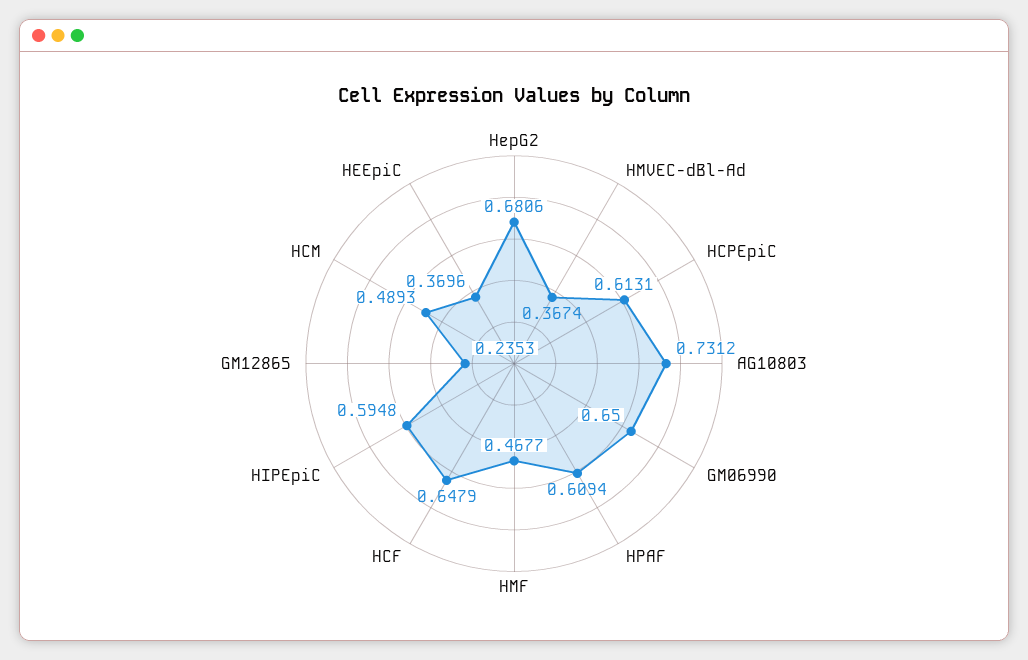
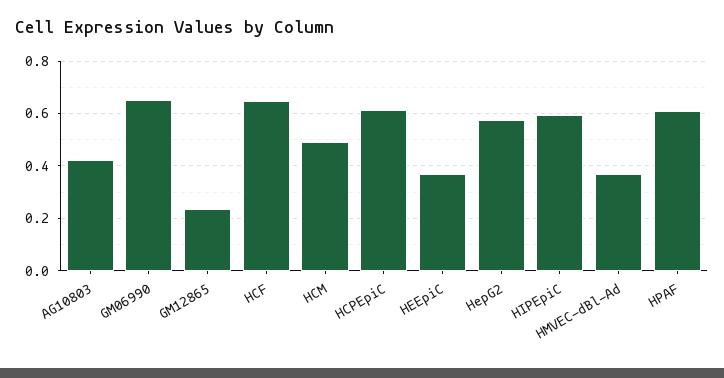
  {
-   "HepG2": 0.6806,
+   "HepG2": 0.575,
    "HMVEC-dBl-Ad": 0.3674,
    "HCPEpiC": 0.6131,
-   "AG10803": 0.7312,
+   "AG10803": 0.425,
    "GM06990": 0.65,
    "HPAF": 0.6094,
-   "HMF": 0.4677,
    "HCF": 0.6479,
    "HIPEpiC": 0.5948,
    "GM12865": 0.2353,
    "HCM": 0.4893,
    "HEEpiC": 0.3696
  }

